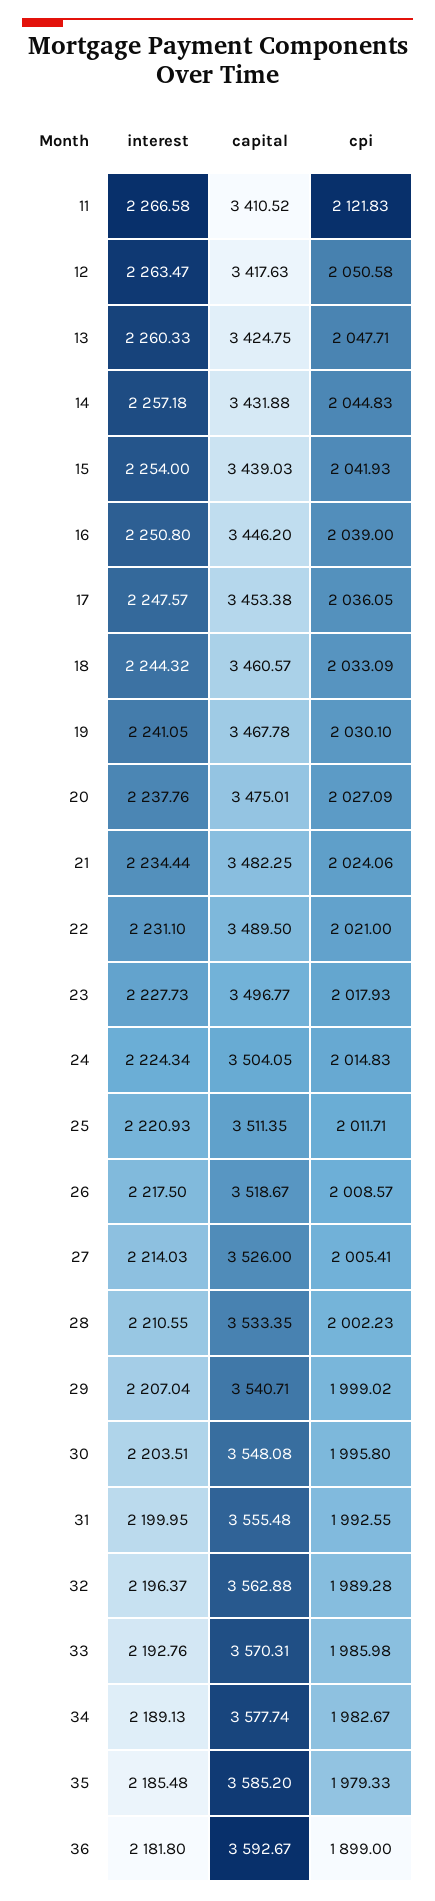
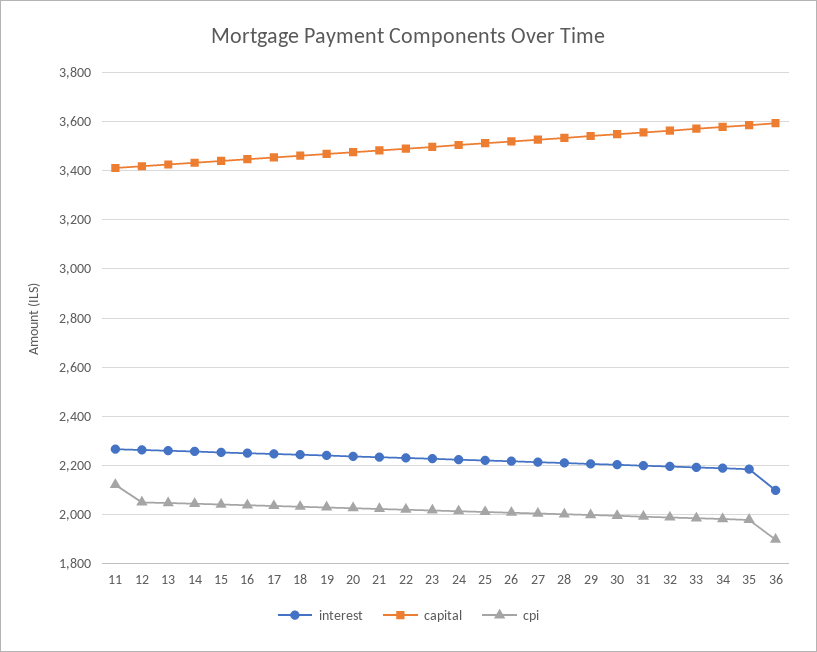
  {
    "interest": {
      "11": 2266.58,
      "12": 2263.47,
      "13": 2260.33,
      "14": 2257.18,
      "15": 2254,
      "16": 2250.8,
      "17": 2247.57,
      "18": 2244.32,
      "19": 2241.05,
      "20": 2237.76,
      "21": 2234.44,
      "22": 2231.1,
      "23": 2227.73,
      "24": 2224.34,
      "25": 2220.93,
      "26": 2217.5,
      "27": 2214.03,
      "28": 2210.55,
      "29": 2207.04,
      "30": 2203.51,
      "31": 2199.95,
      "32": 2196.37,
      "33": 2192.76,
      "34": 2189.13,
      "35": 2185.48,
-     "36": 2181.8
+     "36": 2100
    },
    "capital": {
      "11": 3410.52,
      "12": 3417.63,
      "13": 3424.75,
      "14": 3431.88,
      "15": 3439.03,
      "16": 3446.2,
      "17": 3453.38,
      "18": 3460.57,
      "19": 3467.78,
      "20": 3475.01,
      "21": 3482.25,
      "22": 3489.5,
      "23": 3496.77,
      "24": 3504.05,
      "25": 3511.35,
      "26": 3518.67,
      "27": 3526,
      "28": 3533.35,
      "29": 3540.71,
      "30": 3548.08,
      "31": 3555.48,
      "32": 3562.88,
      "33": 3570.31,
      "34": 3577.74,
      "35": 3585.2,
      "36": 3592.67
    },
    "cpi": {
      "11": 2121.83,
      "12": 2050.58,
      "13": 2047.71,
      "14": 2044.83,
      "15": 2041.93,
      "16": 2039,
      "17": 2036.05,
      "18": 2033.09,
      "19": 2030.1,
      "20": 2027.09,
      "21": 2024.06,
      "22": 2021,
      "23": 2017.93,
      "24": 2014.83,
      "25": 2011.71,
      "26": 2008.57,
      "27": 2005.41,
      "28": 2002.23,
      "29": 1999.02,
      "30": 1995.8,
      "31": 1992.55,
      "32": 1989.28,
      "33": 1985.98,
      "34": 1982.67,
      "35": 1979.33,
      "36": 1899
    }
  }

